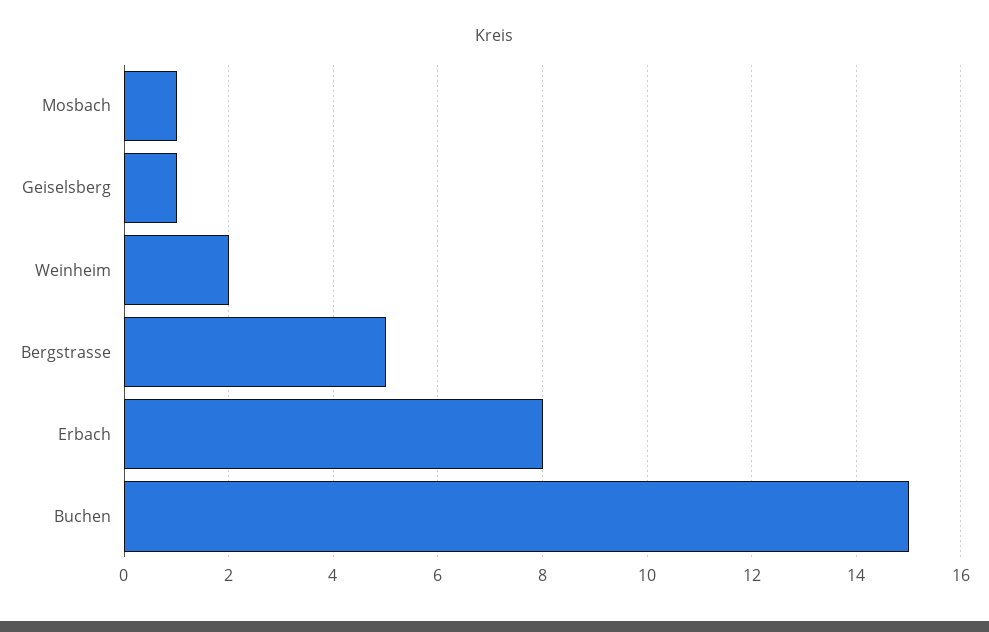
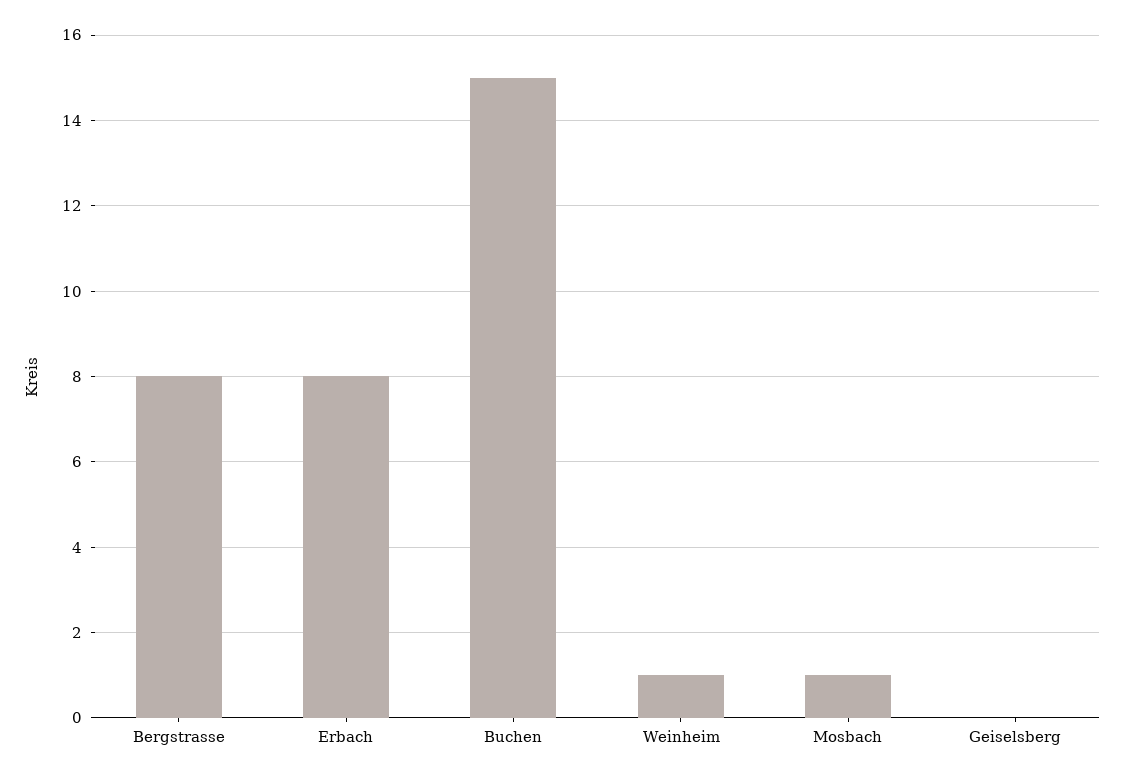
  {
    "Mosbach": 1,
-   "Geiselsberg": 1,
+   "Geiselsberg": 0,
-   "Weinheim": 2,
+   "Weinheim": 1,
-   "Bergstrasse": 5,
+   "Bergstrasse": 8,
    "Erbach": 8,
    "Buchen": 15
  }

